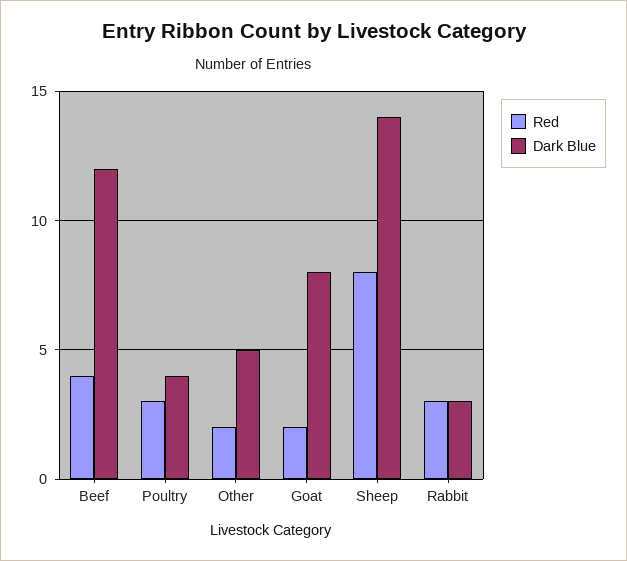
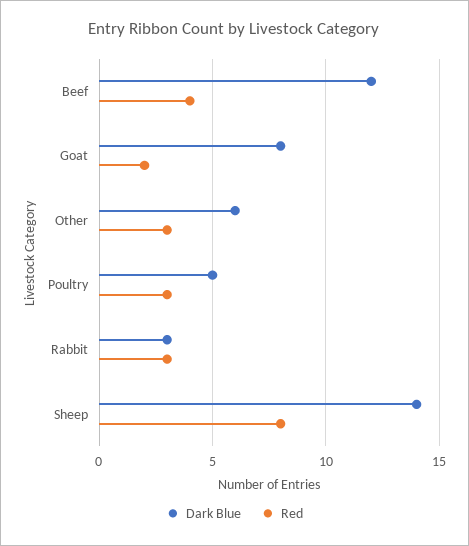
  {
    "Red": {
      "Beef": 4,
      "Poultry": 3,
-     "Other": 2,
+     "Other": 3,
      "Goat": 2,
      "Sheep": 8,
      "Rabbit": 3
    },
    "Dark Blue": {
      "Beef": 12,
-     "Poultry": 4,
+     "Poultry": 5,
-     "Other": 5,
+     "Other": 6,
      "Goat": 8,
      "Sheep": 14,
      "Rabbit": 3
    }
  }

